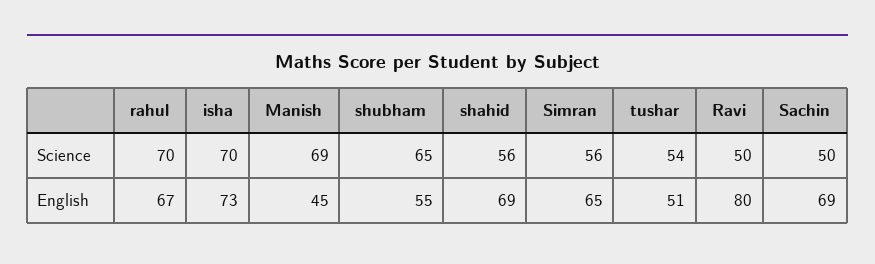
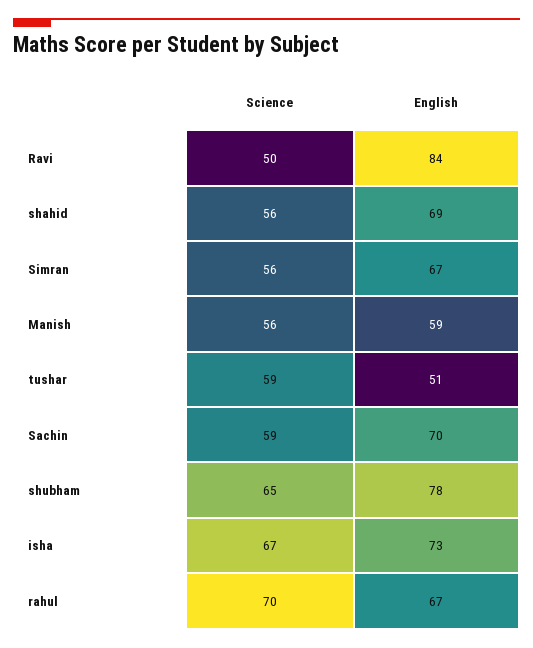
  {
    "rahul": {
      "Science": 70,
      "English": 67
    },
    "isha": {
-     "Science": 70,
+     "Science": 67,
      "English": 73
    },
    "Manish": {
-     "Science": 69,
+     "Science": 56,
-     "English": 45
+     "English": 59
    },
    "shubham": {
      "Science": 65,
-     "English": 55
+     "English": 78
    },
    "shahid": {
      "Science": 56,
      "English": 69
    },
    "Simran": {
      "Science": 56,
-     "English": 65
+     "English": 67
    },
    "tushar": {
-     "Science": 54,
+     "Science": 59,
      "English": 51
    },
    "Ravi": {
      "Science": 50,
-     "English": 80
+     "English": 84
    },
    "Sachin": {
-     "Science": 50,
+     "Science": 59,
-     "English": 69
+     "English": 70
    }
  }

